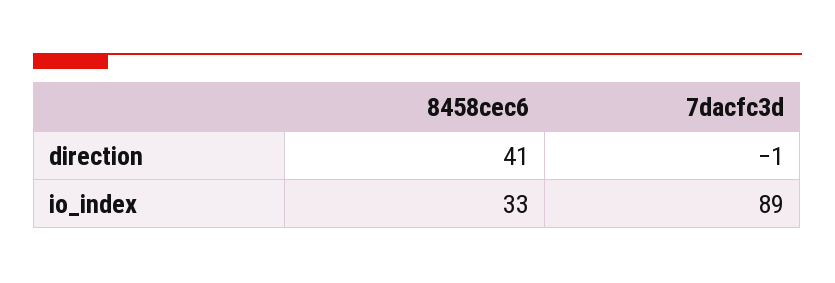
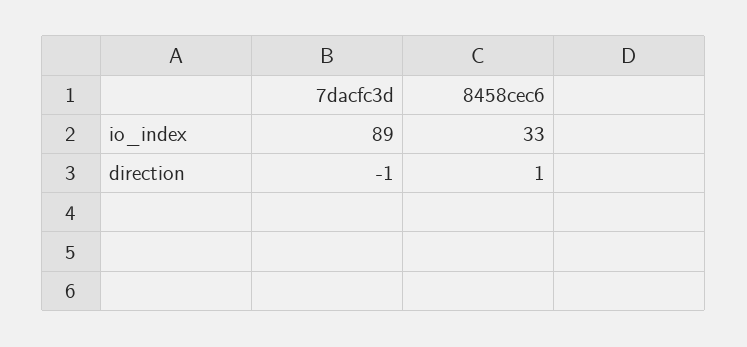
  {
    "8458cec6": {
-     "direction": 41,
+     "direction": 1,
      "io_index": 33
    },
    "7dacfc3d": {
      "direction": -1,
      "io_index": 89
    }
  }

